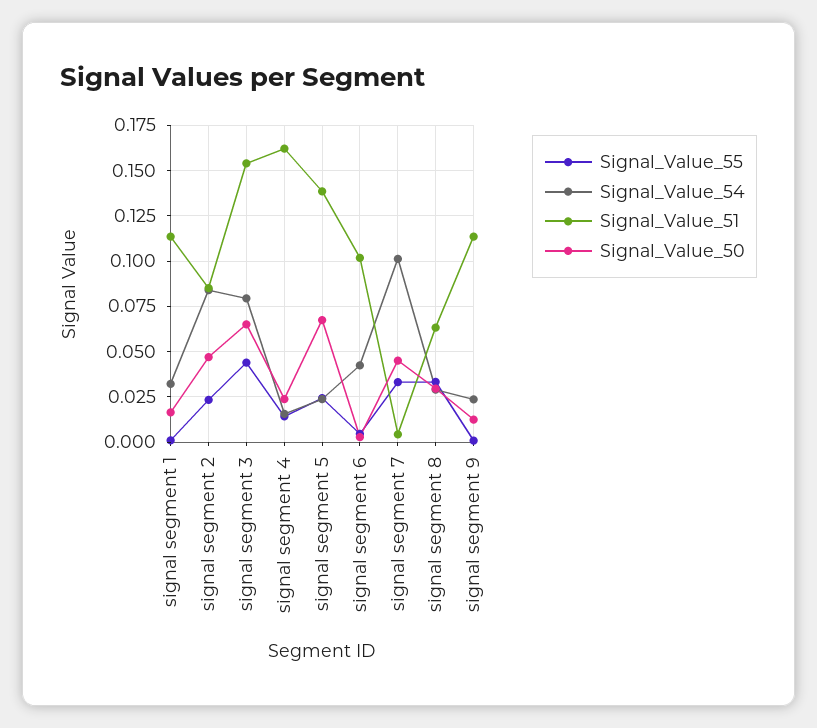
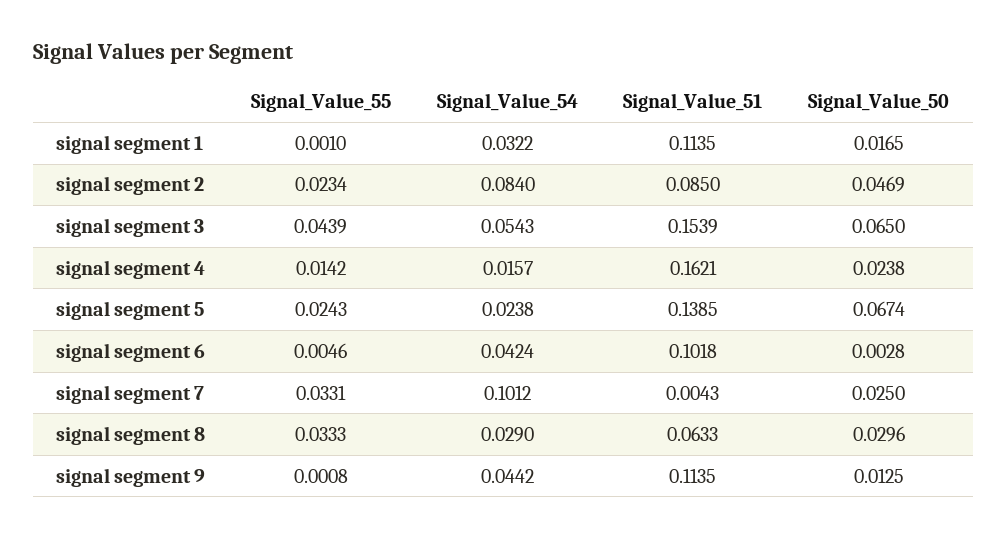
  {
    "Signal_Value_55": {
      "signal segment 1": 0.001,
      "signal segment 2": 0.0234,
      "signal segment 3": 0.0439,
      "signal segment 4": 0.0142,
      "signal segment 5": 0.0243,
      "signal segment 6": 0.0046,
      "signal segment 7": 0.0331,
      "signal segment 8": 0.0333,
      "signal segment 9": 0.0008
    },
    "Signal_Value_54": {
      "signal segment 1": 0.0322,
      "signal segment 2": 0.084,
-     "signal segment 3": 0.08,
+     "signal segment 3": 0.0543,
      "signal segment 4": 0.0157,
      "signal segment 5": 0.0238,
      "signal segment 6": 0.0424,
      "signal segment 7": 0.1012,
      "signal segment 8": 0.029,
-     "signal segment 9": 0.025
+     "signal segment 9": 0.0442
    },
    "Signal_Value_51": {
      "signal segment 1": 0.1135,
      "signal segment 2": 0.085,
      "signal segment 3": 0.1539,
      "signal segment 4": 0.1621,
      "signal segment 5": 0.1385,
      "signal segment 6": 0.1018,
      "signal segment 7": 0.0043,
      "signal segment 8": 0.0633,
      "signal segment 9": 0.1135
    },
    "Signal_Value_50": {
      "signal segment 1": 0.0165,
      "signal segment 2": 0.0469,
      "signal segment 3": 0.065,
      "signal segment 4": 0.0238,
      "signal segment 5": 0.0674,
      "signal segment 6": 0.0028,
-     "signal segment 7": 0.045,
+     "signal segment 7": 0.025,
      "signal segment 8": 0.0296,
      "signal segment 9": 0.0125
    }
  }

